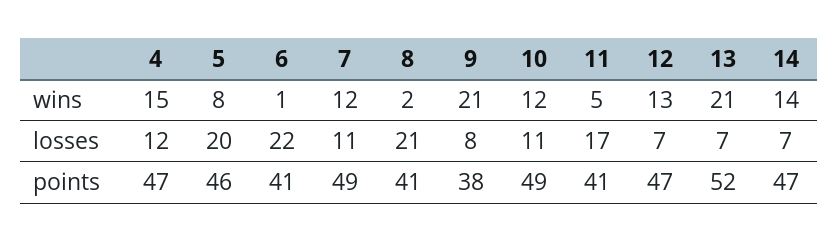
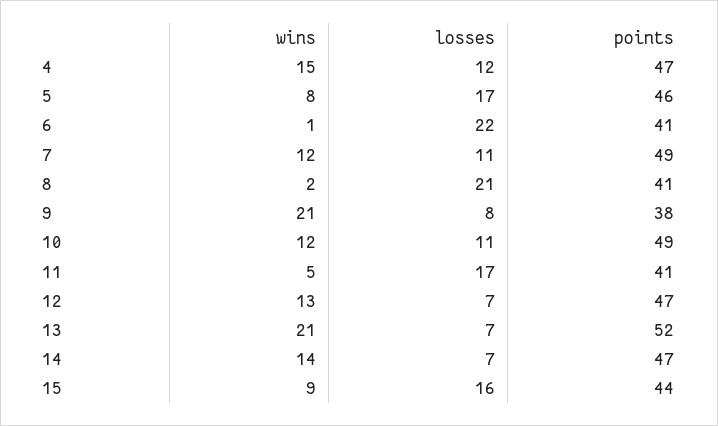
  {
    "4": {
      "wins": 15,
      "losses": 12,
      "points": 47
    },
    "5": {
      "wins": 8,
-     "losses": 20,
+     "losses": 17,
      "points": 46
    },
    "6": {
      "wins": 1,
      "losses": 22,
      "points": 41
    },
    "7": {
      "wins": 12,
      "losses": 11,
      "points": 49
    },
    "8": {
      "wins": 2,
      "losses": 21,
      "points": 41
    },
    "9": {
      "wins": 21,
      "losses": 8,
      "points": 38
    },
    "10": {
      "wins": 12,
      "losses": 11,
      "points": 49
    },
    "11": {
      "wins": 5,
      "losses": 17,
      "points": 41
    },
    "12": {
      "wins": 13,
      "losses": 7,
      "points": 47
    },
    "13": {
      "wins": 21,
      "losses": 7,
      "points": 52
    },
    "14": {
      "wins": 14,
      "losses": 7,
      "points": 47
-   }
+   },
+   "15": {
+     "wins": 9,
+     "losses": 16,
+     "points": 44
+   }
  }

